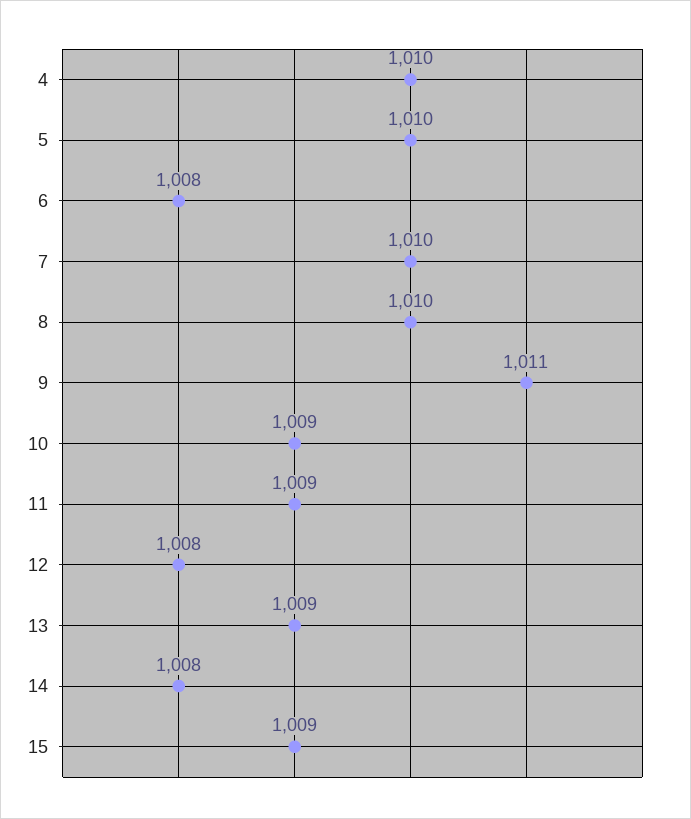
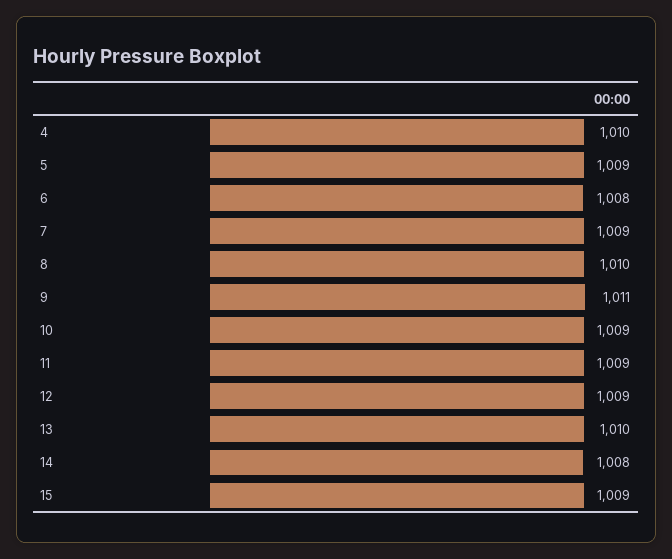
  {
    "4": 1010,
-   "5": 1010,
+   "5": 1009,
    "6": 1008,
-   "7": 1010,
+   "7": 1009,
    "8": 1010,
    "9": 1011,
    "10": 1009,
    "11": 1009,
-   "12": 1008,
+   "12": 1009,
-   "13": 1009,
+   "13": 1010,
    "14": 1008,
    "15": 1009
  }

